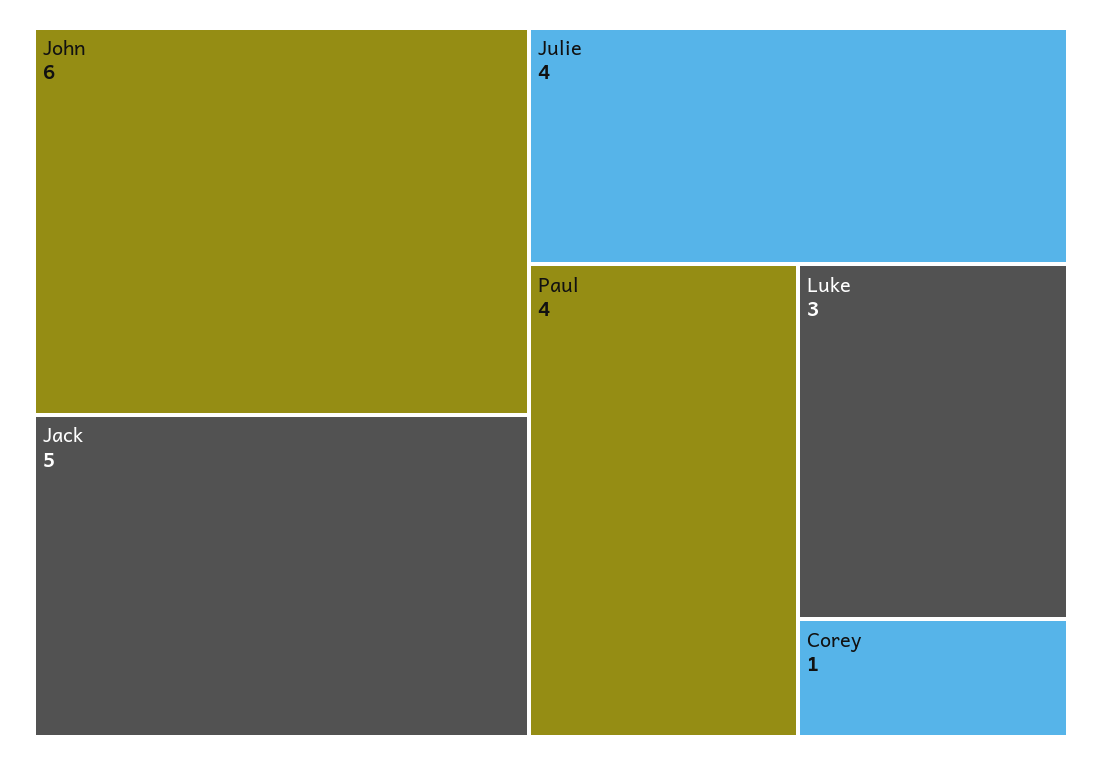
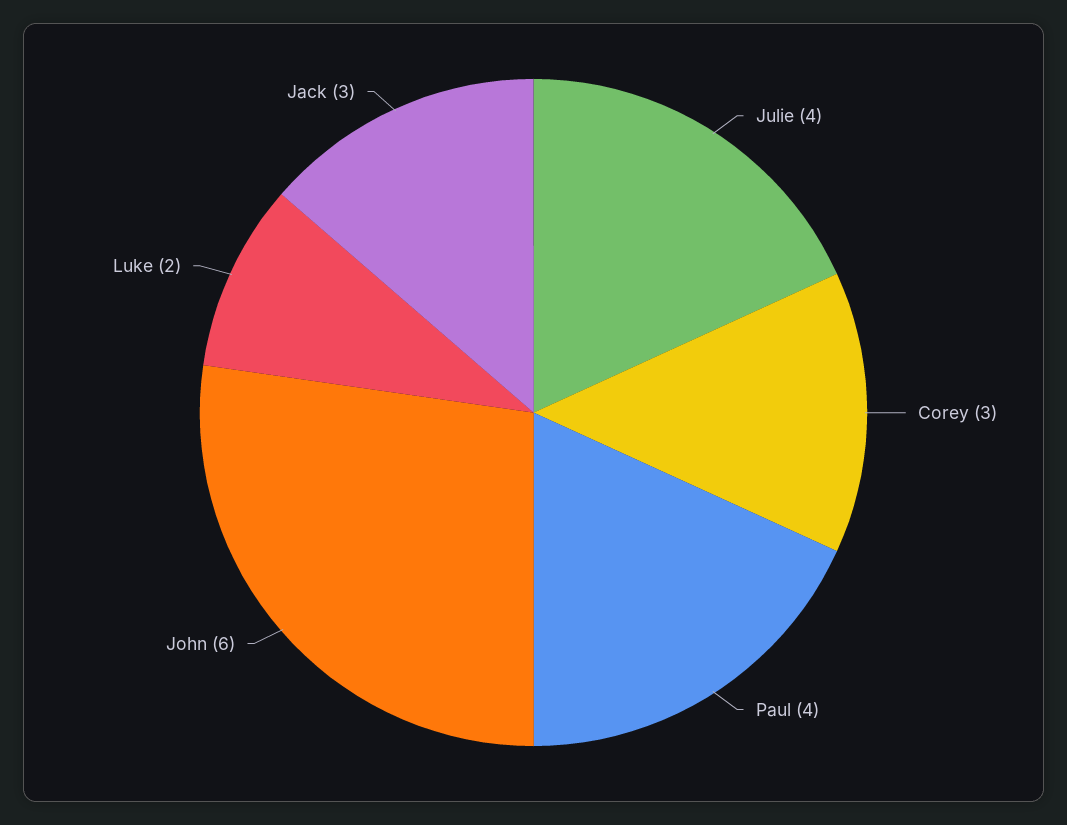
  {
    "John": 6,
-   "Jack": 5,
+   "Jack": 3,
    "Julie": 4,
    "Paul": 4,
-   "Luke": 3,
+   "Luke": 2,
-   "Corey": 1
+   "Corey": 3
  }

